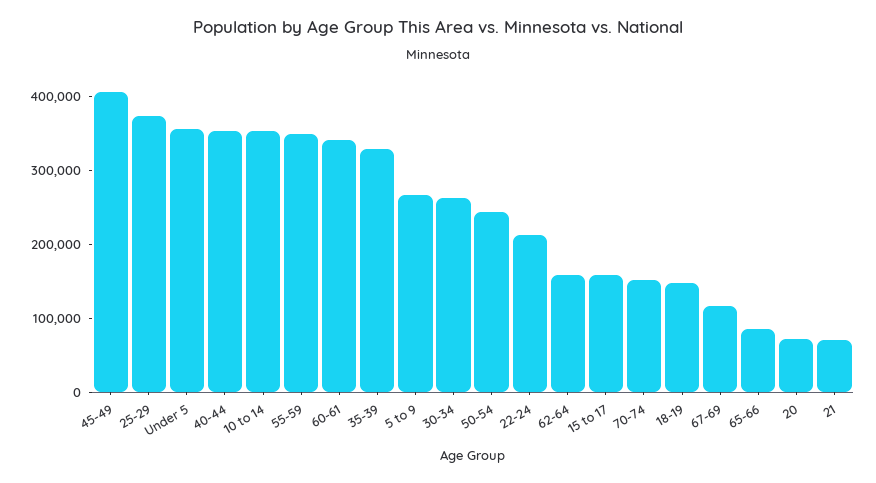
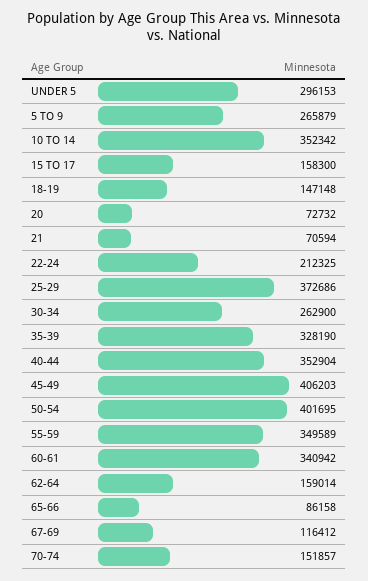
  {
    "45-49": 406203,
    "25-29": 372686,
-   "Under 5": 360000,
+   "Under 5": 296153,
    "40-44": 352904,
    "10 to 14": 352342,
    "55-59": 349589,
    "60-61": 340942,
    "35-39": 328190,
    "5 to 9": 265879,
    "30-34": 262900,
-   "50-54": 240000,
+   "50-54": 401695,
    "22-24": 212325,
    "62-64": 159014,
    "15 to 17": 158300,
    "70-74": 151857,
    "18-19": 147148,
    "67-69": 116412,
    "65-66": 86158,
    "20": 72732,
    "21": 70594
  }

